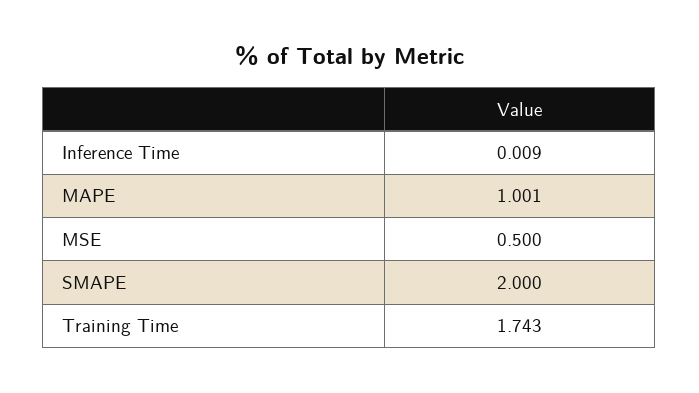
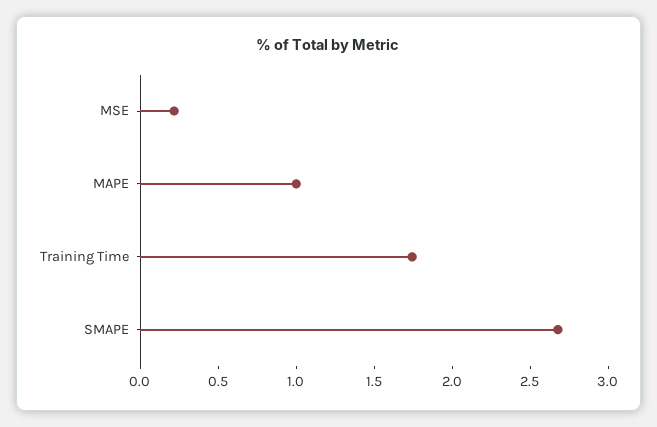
  {
-   "Inference Time": 0.009,
    "MAPE": 1.001,
-   "MSE": 0.5,
+   "MSE": 0.2,
-   "SMAPE": 2,
+   "SMAPE": 2.7,
    "Training Time": 1.743
  }

